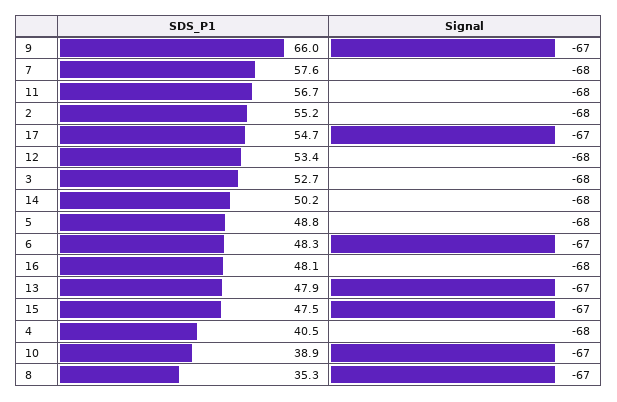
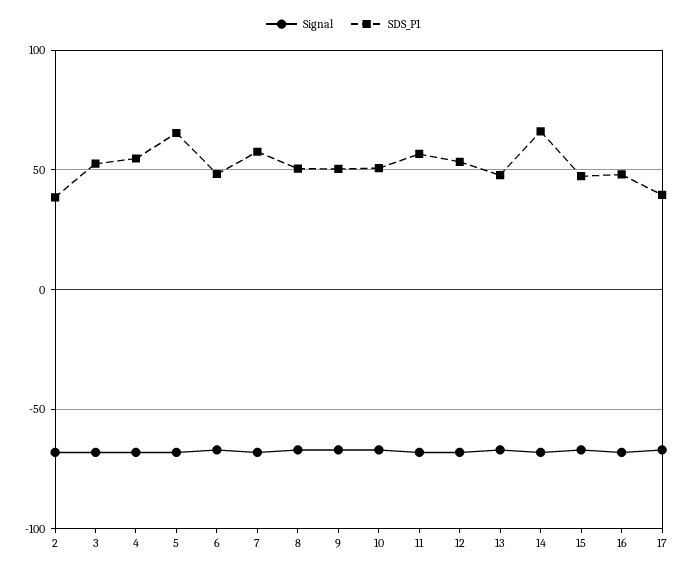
  {
    "SDS_P1": {
-     "9": 66,
+     "9": 50,
      "7": 57.6,
      "11": 56.7,
-     "2": 55.2,
+     "2": 40,
-     "17": 54.7,
+     "17": 40,
      "12": 53.4,
      "3": 52.7,
-     "14": 50.2,
+     "14": 65,
-     "5": 48.8,
+     "5": 65,
      "6": 48.3,
      "16": 48.1,
      "13": 47.9,
      "15": 47.5,
-     "4": 40.5,
+     "4": 55,
-     "10": 38.9,
+     "10": 50,
-     "8": 35.3
+     "8": 50
    },
    "Signal": {
      "9": -67,
      "7": -68,
      "11": -68,
      "2": -68,
      "17": -67,
      "12": -68,
      "3": -68,
      "14": -68,
      "5": -68,
      "6": -67,
      "16": -68,
      "13": -67,
      "15": -67,
      "4": -68,
      "10": -67,
      "8": -67
    }
  }

